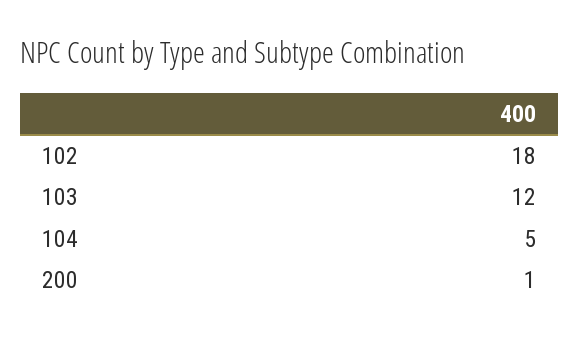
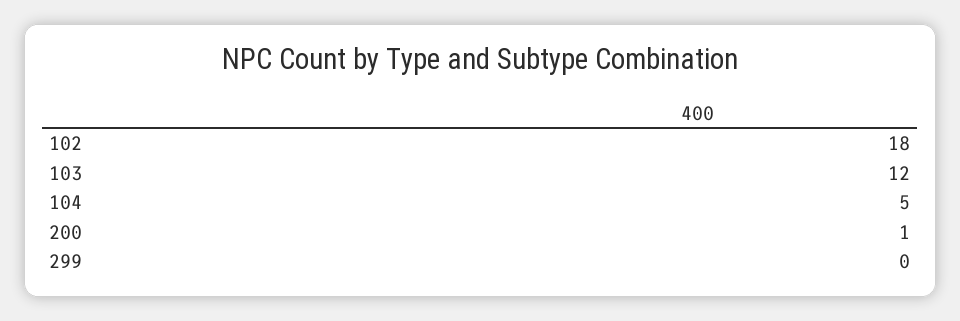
  {
    "102": 18,
    "103": 12,
    "104": 5,
-   "200": 1
+   "200": 1,
+   "299": 0
  }

